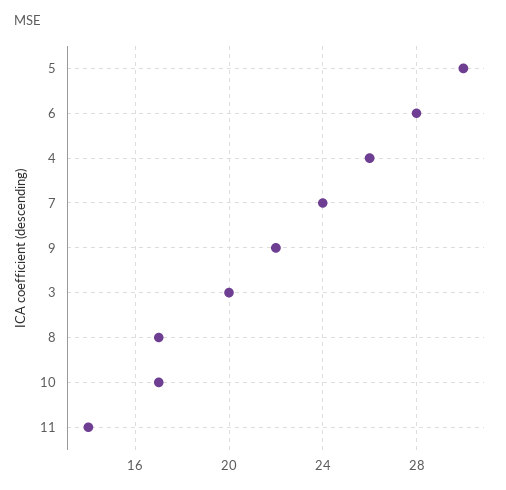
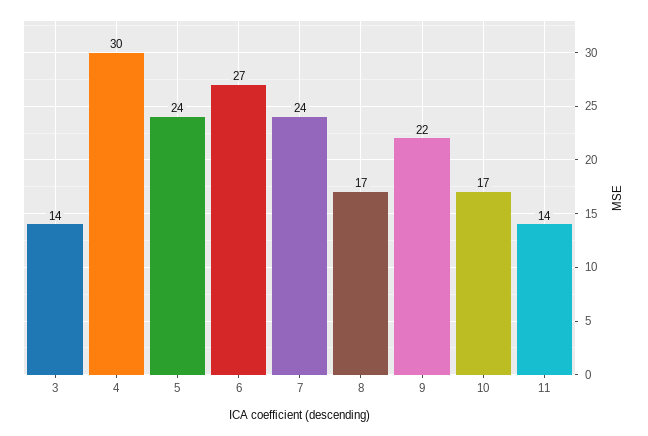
  {
-   "5": 30,
+   "5": 24,
-   "6": 28,
+   "6": 27,
-   "4": 26,
+   "4": 30,
    "7": 24,
    "9": 22,
-   "3": 20,
+   "3": 14,
    "8": 17,
    "10": 17,
    "11": 14
  }

